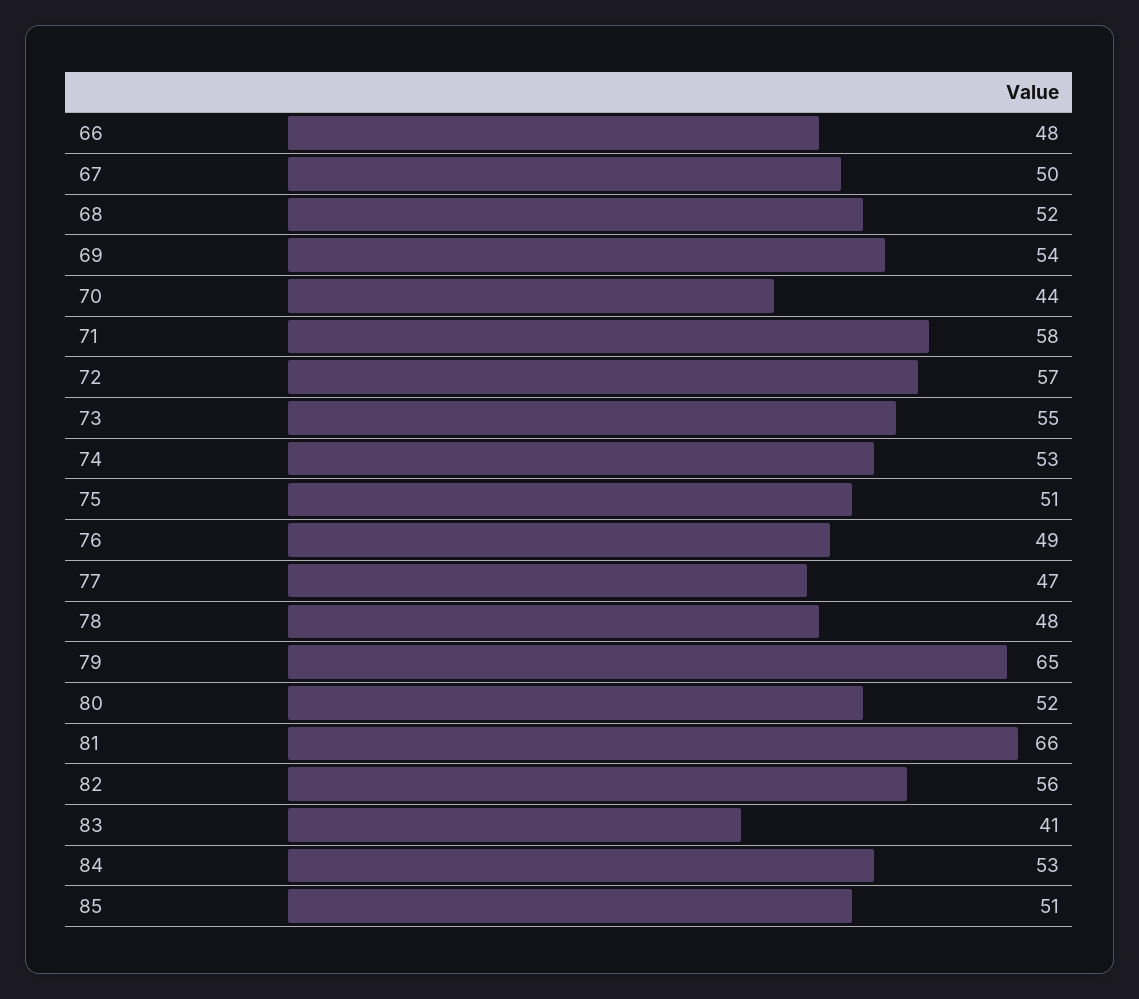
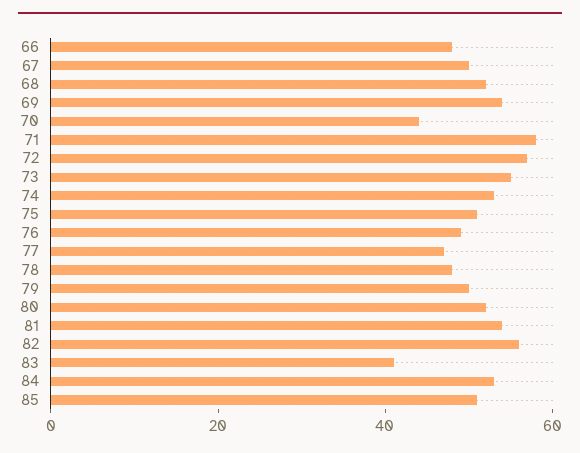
  {
    "66": 48,
    "67": 50,
    "68": 52,
    "69": 54,
    "70": 44,
    "71": 58,
    "72": 57,
    "73": 55,
    "74": 53,
    "75": 51,
    "76": 49,
    "77": 47,
    "78": 48,
-   "79": 65,
+   "79": 50,
    "80": 52,
-   "81": 66,
+   "81": 55,
    "82": 56,
    "83": 41,
    "84": 53,
    "85": 51
  }

